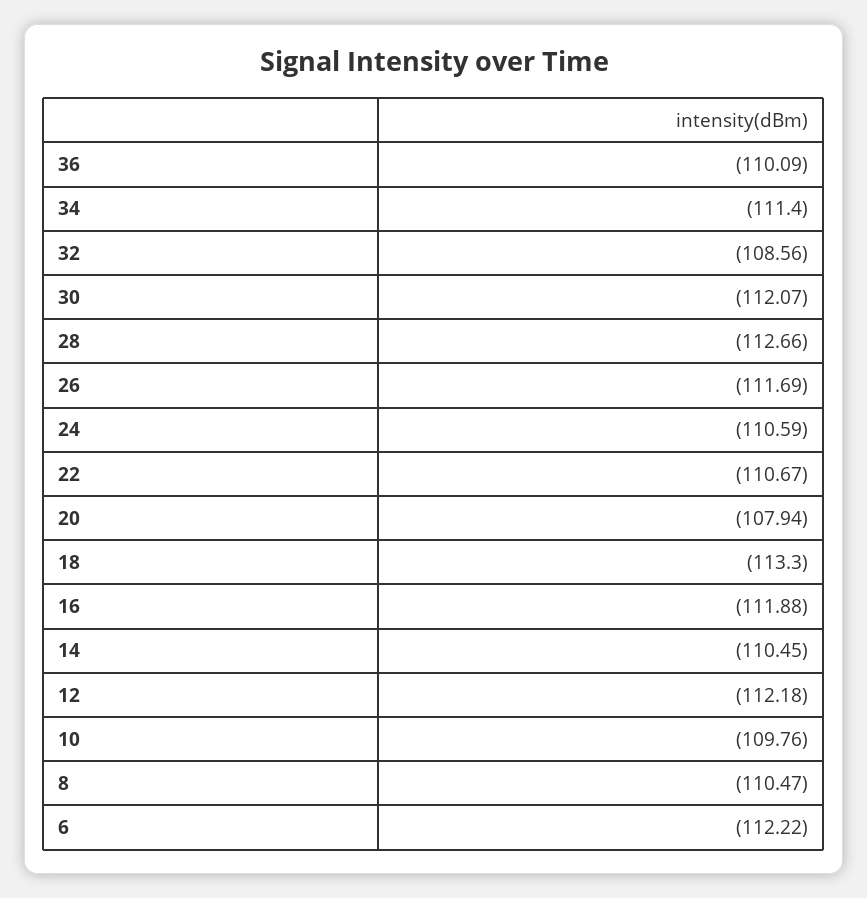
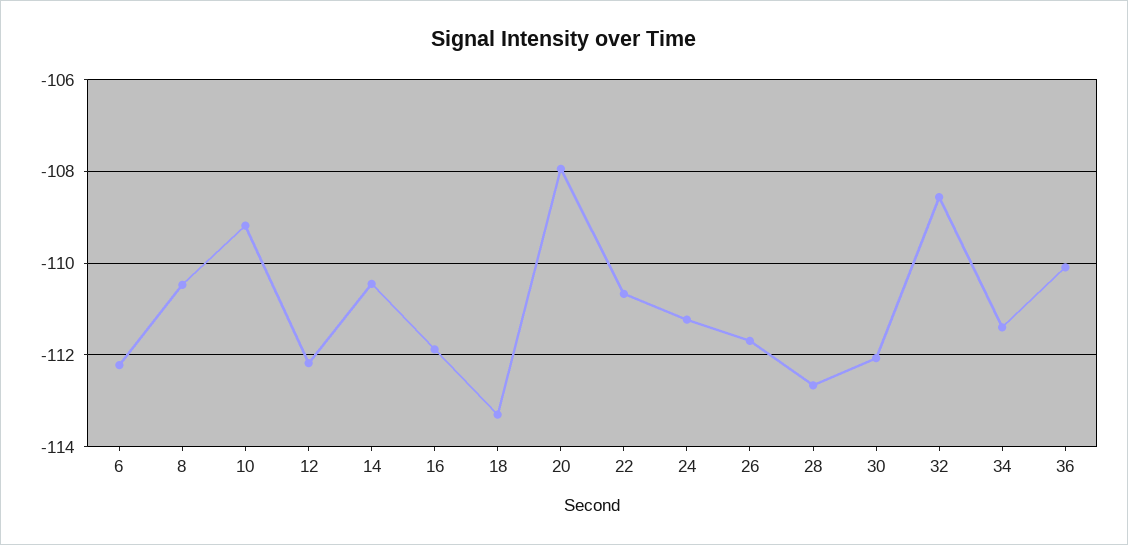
  {
    "36": -110.09,
    "34": -111.4,
    "32": -108.56,
    "30": -112.07,
    "28": -112.66,
    "26": -111.69,
-   "24": -110.59,
+   "24": -111.2,
    "22": -110.67,
    "20": -107.94,
    "18": -113.3,
    "16": -111.88,
    "14": -110.45,
    "12": -112.18,
-   "10": -109.76,
+   "10": -109.2,
    "8": -110.47,
    "6": -112.22
  }

